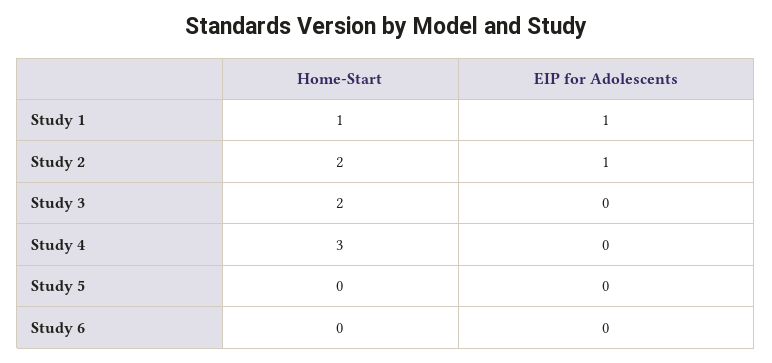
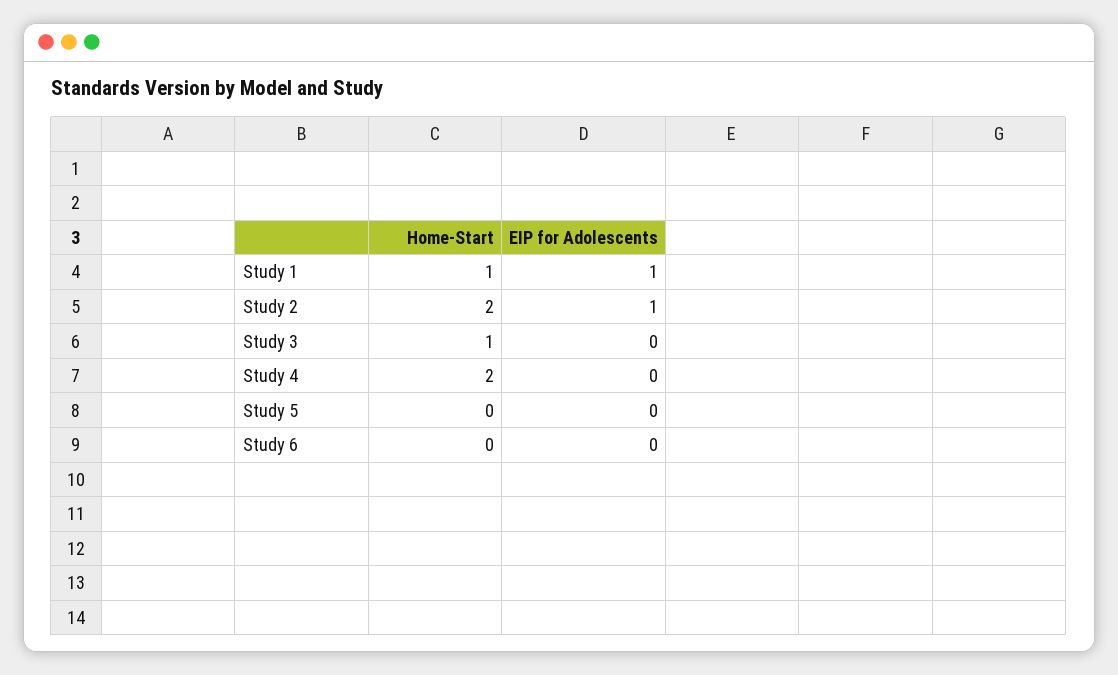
  {
    "Home-Start": {
      "Study 1": 1,
      "Study 2": 2,
-     "Study 3": 2,
+     "Study 3": 1,
-     "Study 4": 3,
+     "Study 4": 2,
      "Study 5": 0,
      "Study 6": 0
    },
    "EIP for Adolescents": {
      "Study 1": 1,
      "Study 2": 1,
      "Study 3": 0,
      "Study 4": 0,
      "Study 5": 0,
      "Study 6": 0
    }
  }

